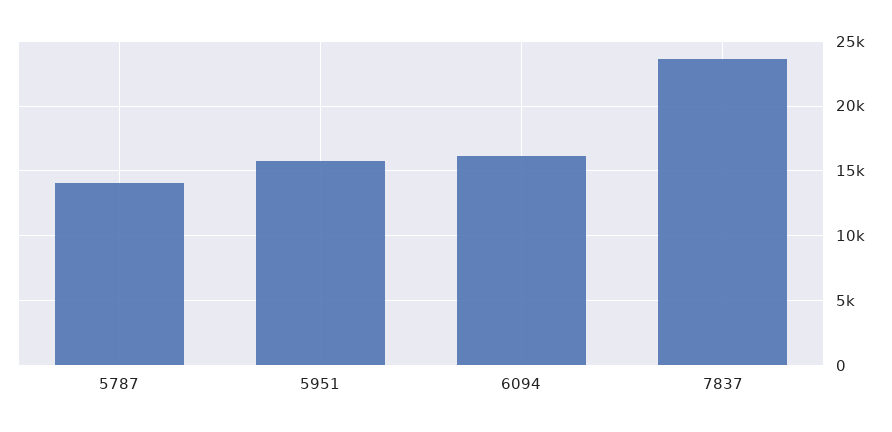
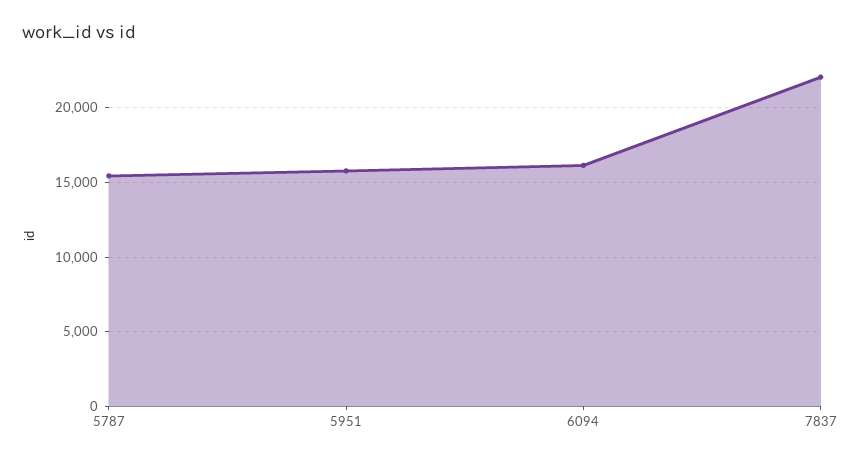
  {
-   "5787": 14000,
+   "5787": 15500,
    "5951": 16000,
    "6094": 16000,
-   "7837": 23500
+   "7837": 22000
  }

